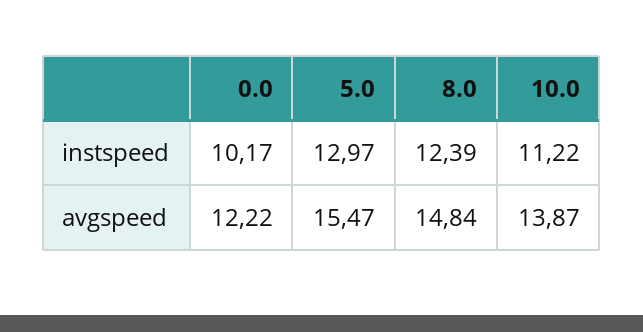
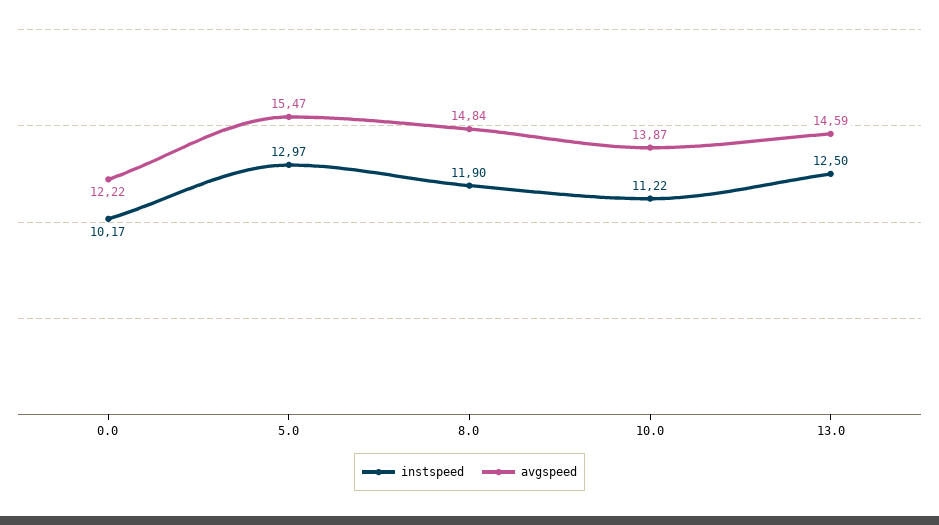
  {
    "instspeed": {
      "0.0": 10.17,
      "5.0": 12.97,
-     "8.0": 12.39,
+     "8.0": 11.9,
-     "10.0": 11.22
+     "10.0": 11.22,
+     "13.0": 12.5
    },
    "avgspeed": {
      "0.0": 12.22,
      "5.0": 15.47,
      "8.0": 14.84,
-     "10.0": 13.87
+     "10.0": 13.87,
+     "13.0": 14.59
    }
  }

